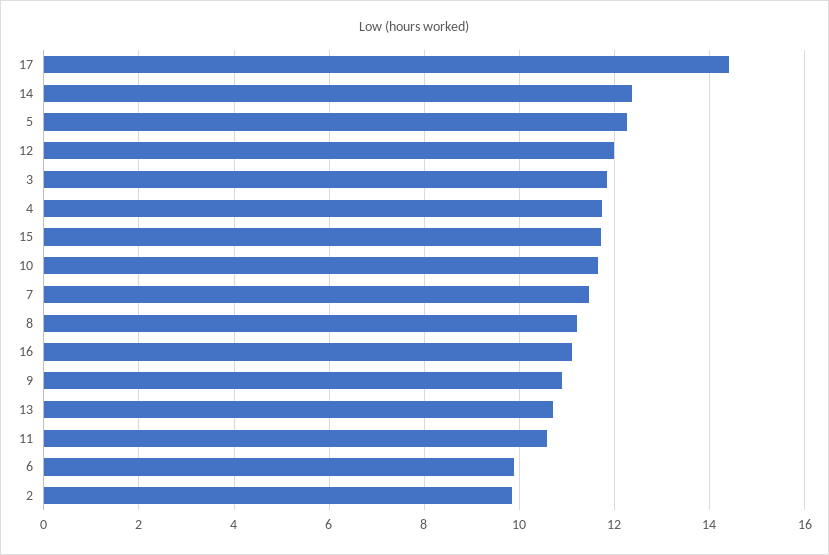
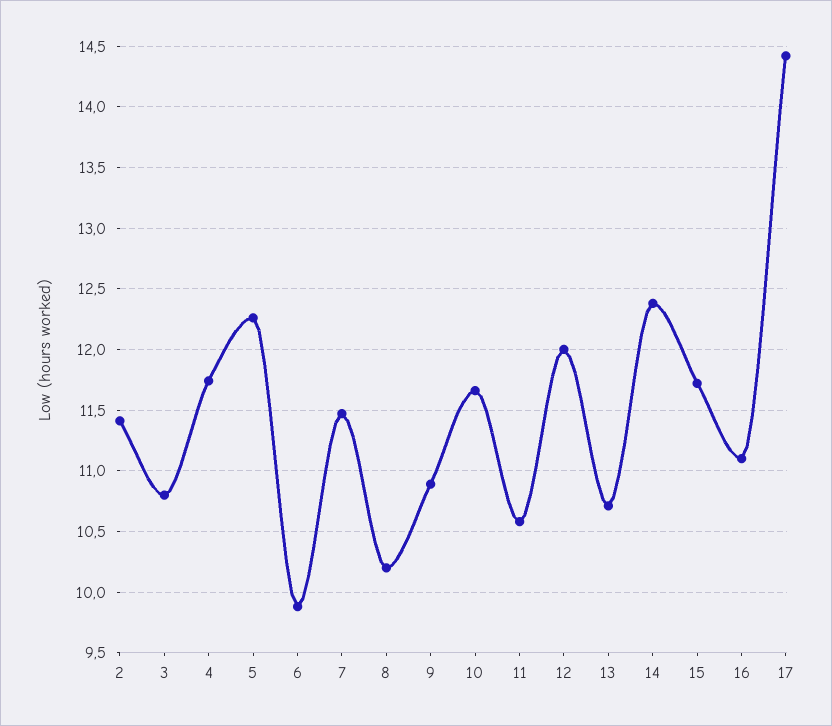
  {
    "17": 14.4,
    "14": 12.4,
    "5": 12.25,
    "12": 12,
-   "3": 11.8,
+   "3": 10.8,
    "4": 11.75,
    "15": 11.7,
    "10": 11.65,
    "7": 11.45,
-   "8": 11.2,
+   "8": 10.2,
    "16": 11.1,
    "9": 10.9,
    "13": 10.7,
    "11": 10.6,
    "6": 9.9,
-   "2": 9.8
+   "2": 11.4
  }

